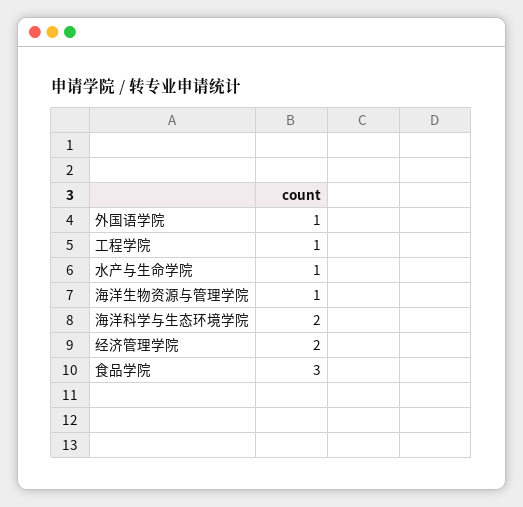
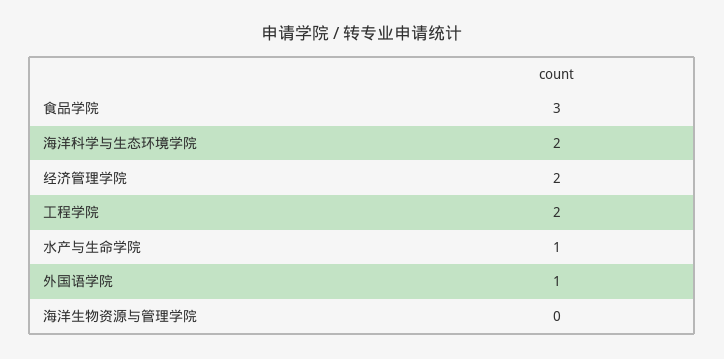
  {
    "外国语学院": 1,
-   "工程学院": 1,
+   "工程学院": 2,
    "水产与生命学院": 1,
-   "海洋生物资源与管理学院": 1,
+   "海洋生物资源与管理学院": 0,
    "海洋科学与生态环境学院": 2,
    "经济管理学院": 2,
    "食品学院": 3
  }

